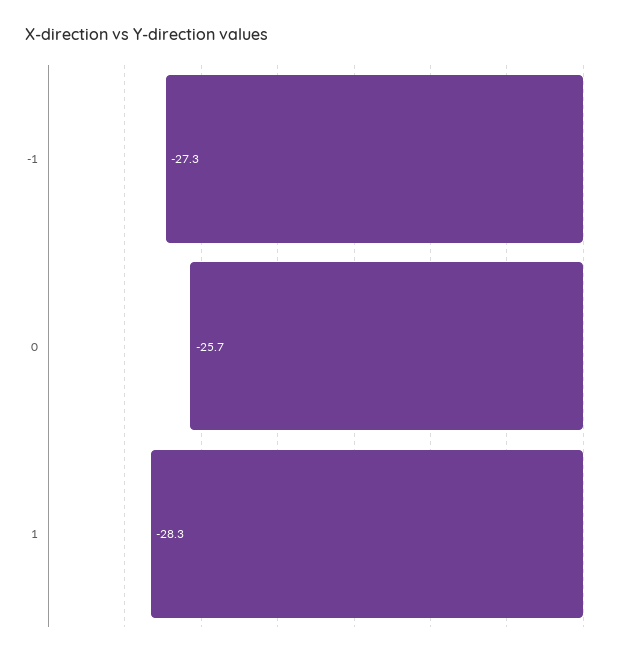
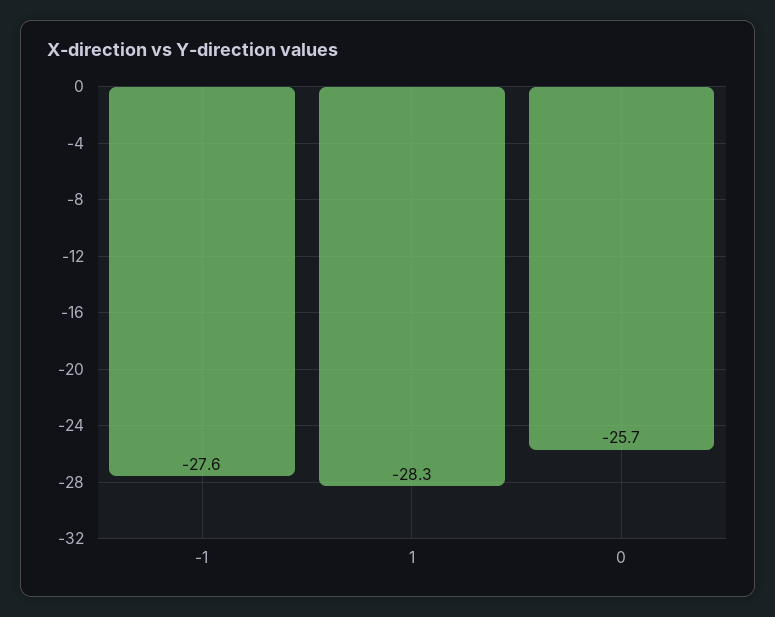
  {
-   "-1": -27.3,
+   "-1": -27.6,
    "0": -25.7,
    "1": -28.3
  }

